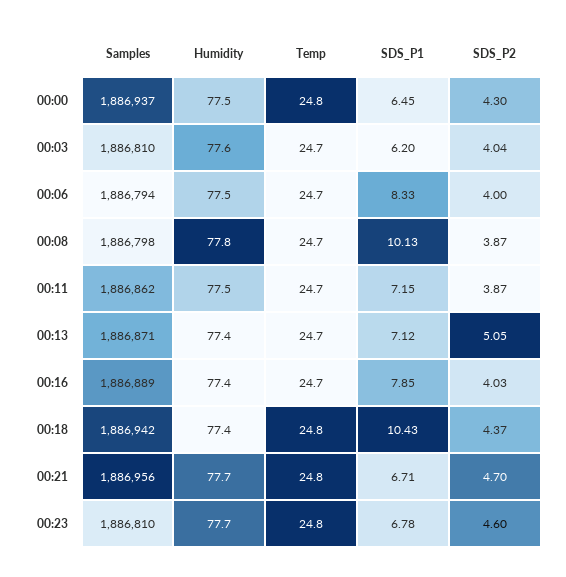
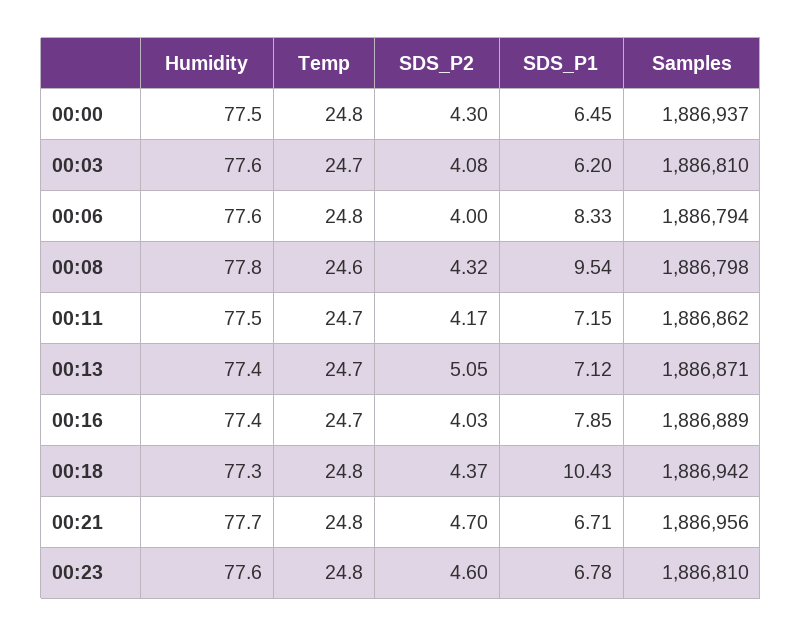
  {
    "Samples": {
      "00:00": 1886937,
      "00:03": 1886810,
      "00:06": 1886794,
      "00:08": 1886798,
      "00:11": 1886862,
      "00:13": 1886871,
      "00:16": 1886889,
      "00:18": 1886942,
      "00:21": 1886956,
      "00:23": 1886810
    },
    "Humidity": {
      "00:00": 77.5,
      "00:03": 77.6,
-     "00:06": 77.5,
+     "00:06": 77.6,
      "00:08": 77.8,
      "00:11": 77.5,
      "00:13": 77.4,
      "00:16": 77.4,
-     "00:18": 77.4,
+     "00:18": 77.3,
      "00:21": 77.7,
-     "00:23": 77.7
+     "00:23": 77.6
    },
    "Temp": {
      "00:00": 24.8,
      "00:03": 24.7,
-     "00:06": 24.7,
+     "00:06": 24.8,
-     "00:08": 24.7,
+     "00:08": 24.6,
      "00:11": 24.7,
      "00:13": 24.7,
      "00:16": 24.7,
      "00:18": 24.8,
      "00:21": 24.8,
      "00:23": 24.8
    },
    "SDS_P1": {
      "00:00": 6.45,
      "00:03": 6.2,
      "00:06": 8.33,
-     "00:08": 10.13,
+     "00:08": 9.54,
      "00:11": 7.15,
      "00:13": 7.12,
      "00:16": 7.85,
      "00:18": 10.43,
      "00:21": 6.71,
      "00:23": 6.78
    },
    "SDS_P2": {
      "00:00": 4.3,
-     "00:03": 4.04,
+     "00:03": 4.08,
      "00:06": 4,
-     "00:08": 3.87,
+     "00:08": 4.32,
-     "00:11": 3.87,
+     "00:11": 4.17,
      "00:13": 5.05,
      "00:16": 4.03,
      "00:18": 4.37,
      "00:21": 4.7,
      "00:23": 4.6
    }
  }

